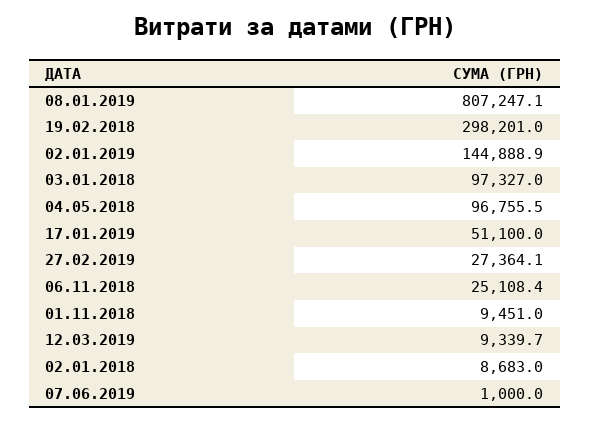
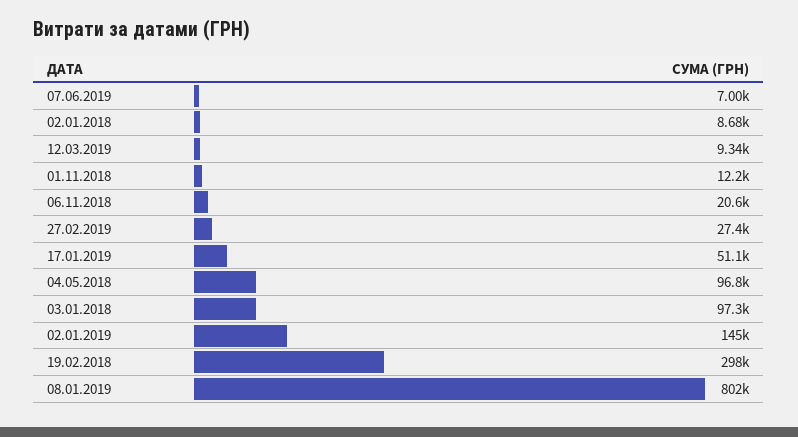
  {
-   "08.01.2019": 807247.1,
+   "08.01.2019": 802000,
    "19.02.2018": 298201,
    "02.01.2019": 144888.9,
    "03.01.2018": 97327,
    "04.05.2018": 96755.5,
    "17.01.2019": 51100,
    "27.02.2019": 27364.1,
-   "06.11.2018": 25108.4,
+   "06.11.2018": 20600,
-   "01.11.2018": 9451,
+   "01.11.2018": 12200,
    "12.03.2019": 9339.7,
    "02.01.2018": 8683,
-   "07.06.2019": 1000
+   "07.06.2019": 7000
  }

